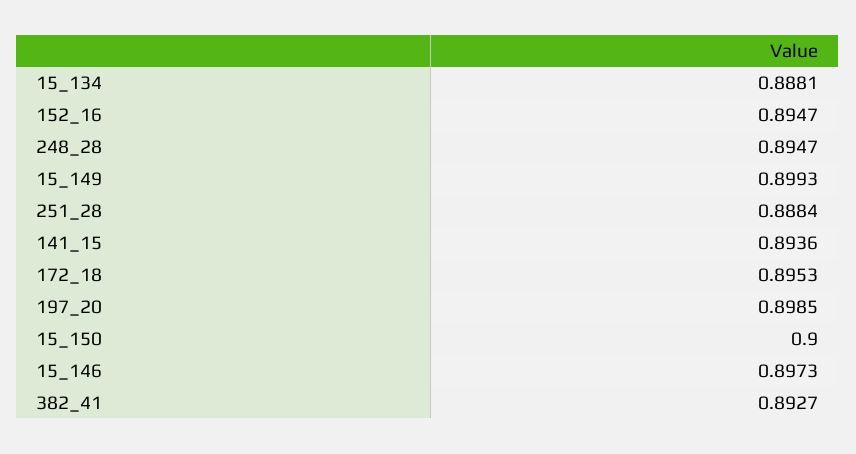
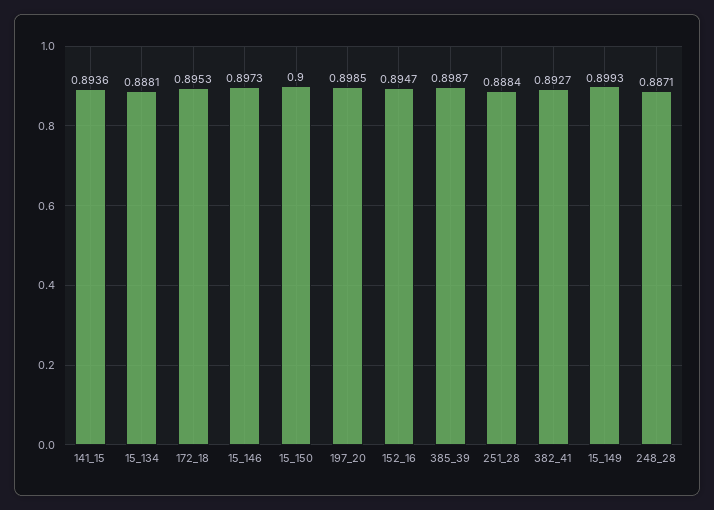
  {
    "15_134": 0.8881,
    "152_16": 0.8947,
-   "248_28": 0.8947,
+   "248_28": 0.8871,
    "15_149": 0.8993,
    "251_28": 0.8884,
    "141_15": 0.8936,
    "172_18": 0.8953,
    "197_20": 0.8985,
    "15_150": 0.9,
    "15_146": 0.8973,
-   "382_41": 0.8927
+   "382_41": 0.8927,
+   "385_39": 0.8987
  }

